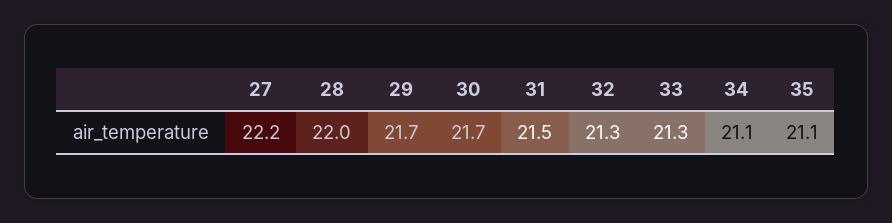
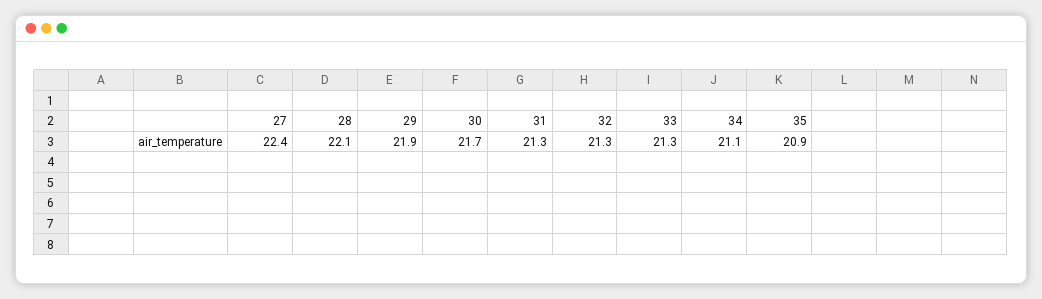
  {
-   "27": 22.2,
+   "27": 22.4,
-   "28": 22,
+   "28": 22.1,
-   "29": 21.7,
+   "29": 21.9,
    "30": 21.7,
-   "31": 21.5,
+   "31": 21.3,
    "32": 21.3,
    "33": 21.3,
    "34": 21.1,
-   "35": 21.1
+   "35": 20.9
  }

